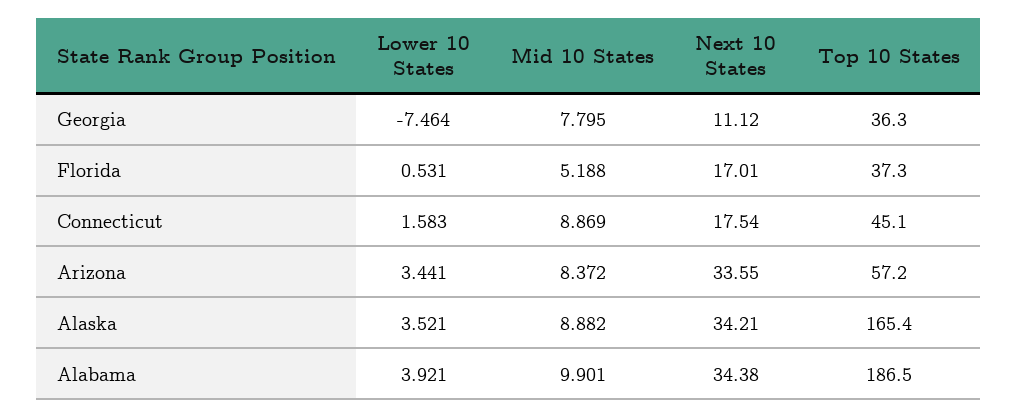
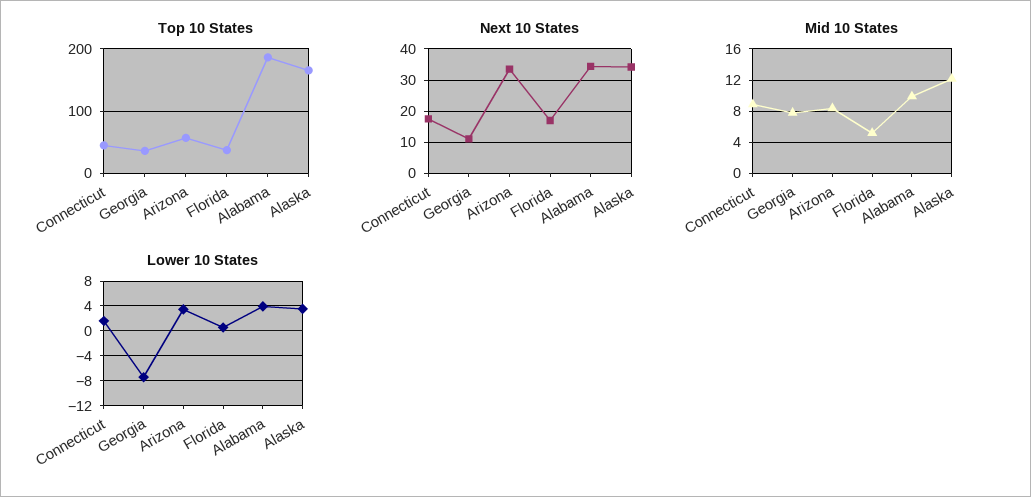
  {
    "Lower 10 States": {
      "Georgia": -7.464,
      "Florida": 0.531,
      "Connecticut": 1.583,
      "Arizona": 3.441,
      "Alaska": 3.521,
      "Alabama": 3.921
    },
    "Mid 10 States": {
      "Georgia": 7.795,
      "Florida": 5.188,
      "Connecticut": 8.869,
      "Arizona": 8.372,
-     "Alaska": 8.882,
+     "Alaska": 12,
      "Alabama": 9.901
    },
    "Next 10 States": {
      "Georgia": 11.12,
      "Florida": 17.01,
      "Connecticut": 17.54,
      "Arizona": 33.55,
      "Alaska": 34.21,
      "Alabama": 34.38
    },
    "Top 10 States": {
      "Georgia": 36.3,
      "Florida": 37.3,
      "Connecticut": 45.1,
      "Arizona": 57.2,
      "Alaska": 165.4,
      "Alabama": 186.5
    }
  }

